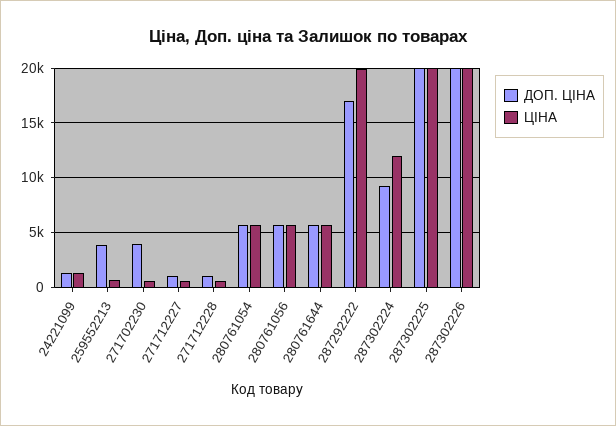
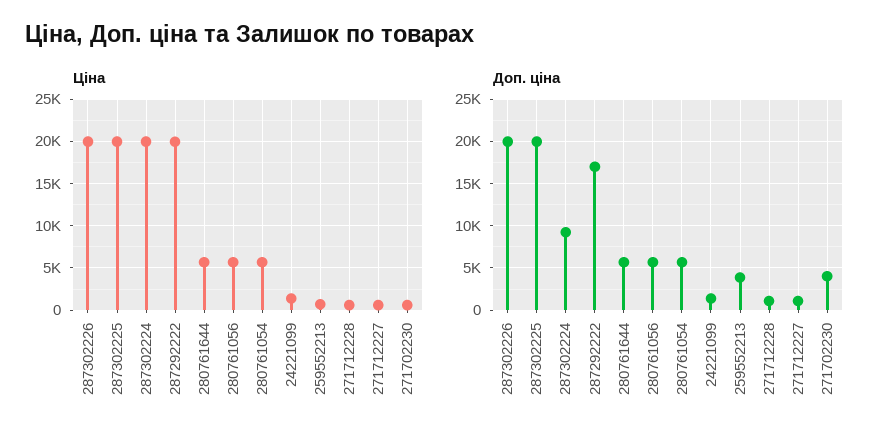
  {
    "ДОП. ЦІНА": {
      "24221099": 1000,
      "259552213": 4000,
      "271702230": 4000,
      "271712227": 1000,
      "271712228": 1000,
      "280761054": 6000,
      "280761056": 6000,
      "280761644": 6000,
      "287292222": 17000,
      "287302224": 9000,
      "287302225": 20000,
      "287302226": 20000
    },
    "ЦІНА": {
      "24221099": 1000,
      "259552213": 1000,
      "271702230": 1000,
      "271712227": 1000,
      "271712228": 1000,
      "280761054": 6000,
      "280761056": 6000,
      "280761644": 6000,
      "287292222": 20000,
-     "287302224": 12000,
+     "287302224": 20000,
      "287302225": 20000,
      "287302226": 20000
    }
  }

